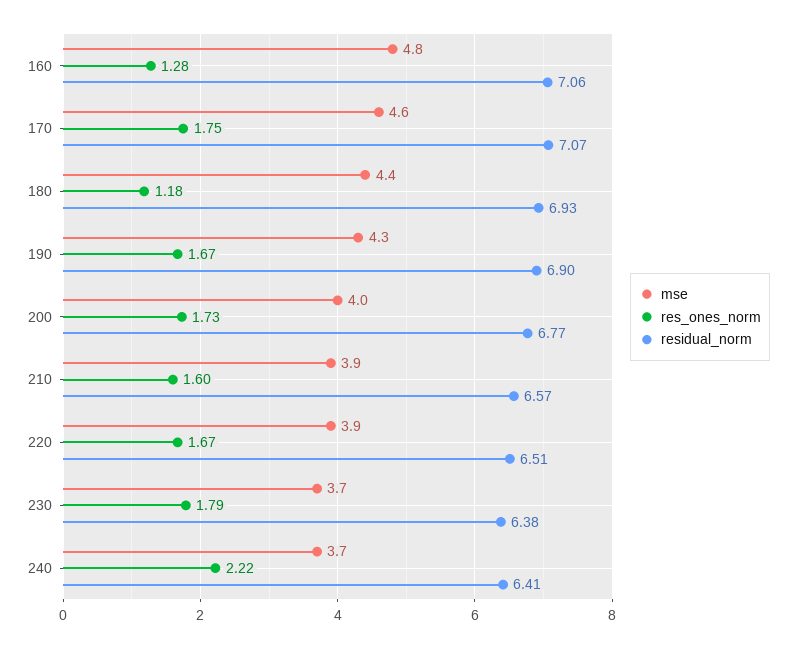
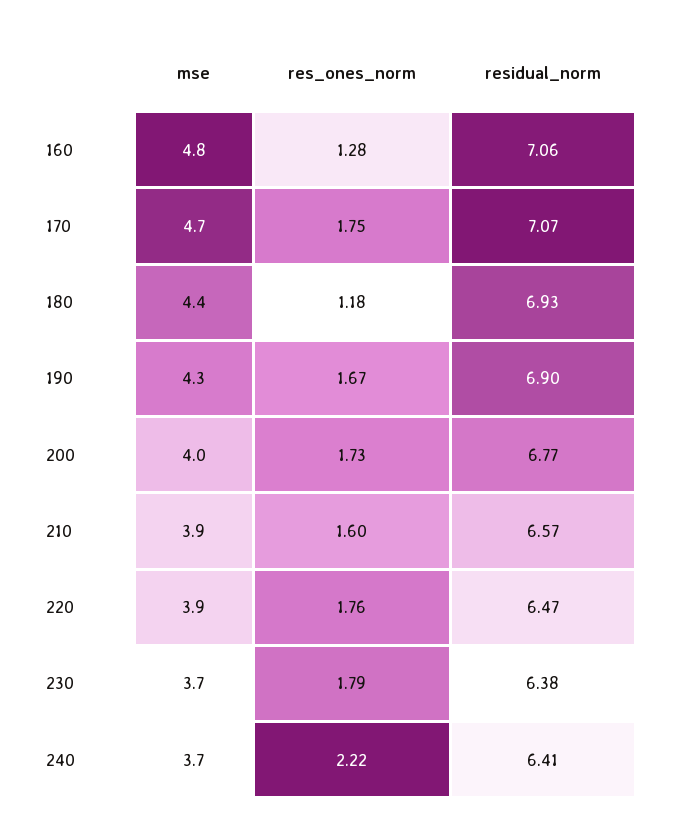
  {
    "mse": {
      "160": 4.8,
-     "170": 4.6,
+     "170": 4.7,
      "180": 4.4,
      "190": 4.3,
      "200": 4,
      "210": 3.9,
      "220": 3.9,
      "230": 3.7,
      "240": 3.7
    },
    "res_ones_norm": {
      "160": 1.28,
      "170": 1.75,
      "180": 1.18,
      "190": 1.67,
      "200": 1.73,
      "210": 1.6,
-     "220": 1.67,
+     "220": 1.76,
      "230": 1.79,
      "240": 2.22
    },
    "residual_norm": {
      "160": 7.06,
      "170": 7.07,
      "180": 6.93,
      "190": 6.9,
      "200": 6.77,
      "210": 6.57,
-     "220": 6.51,
+     "220": 6.47,
      "230": 6.38,
      "240": 6.41
    }
  }

